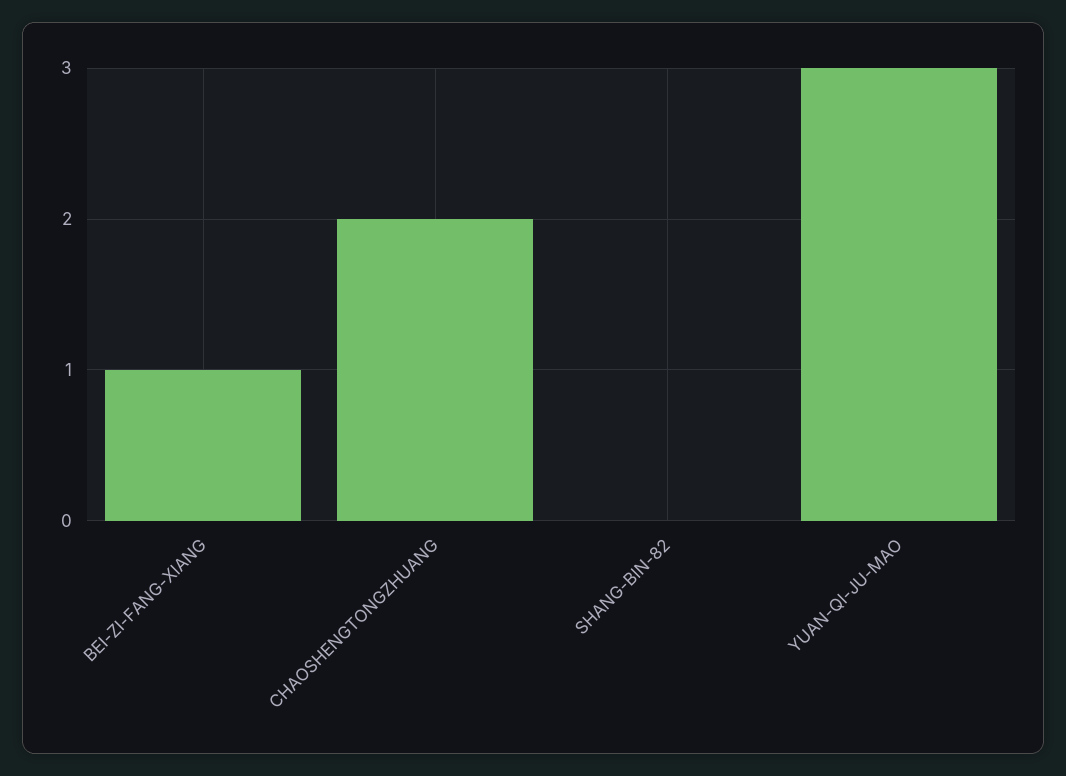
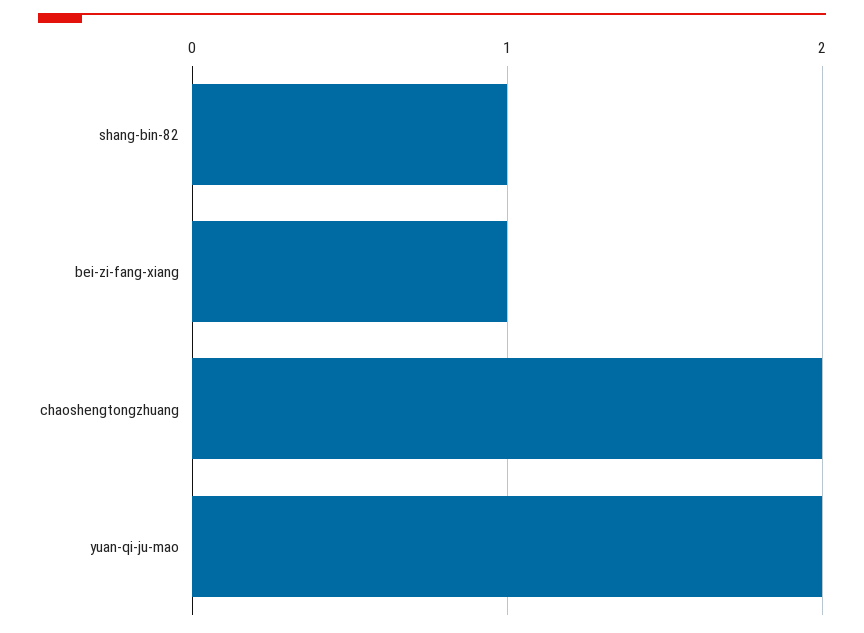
  {
    "BEI-ZI-FANG-XIANG": 1,
    "CHAOSHENGTONGZHUANG": 2,
-   "SHANG-BIN-82": 0,
+   "SHANG-BIN-82": 1,
-   "YUAN-QI-JU-MAO": 3
+   "YUAN-QI-JU-MAO": 2
  }

